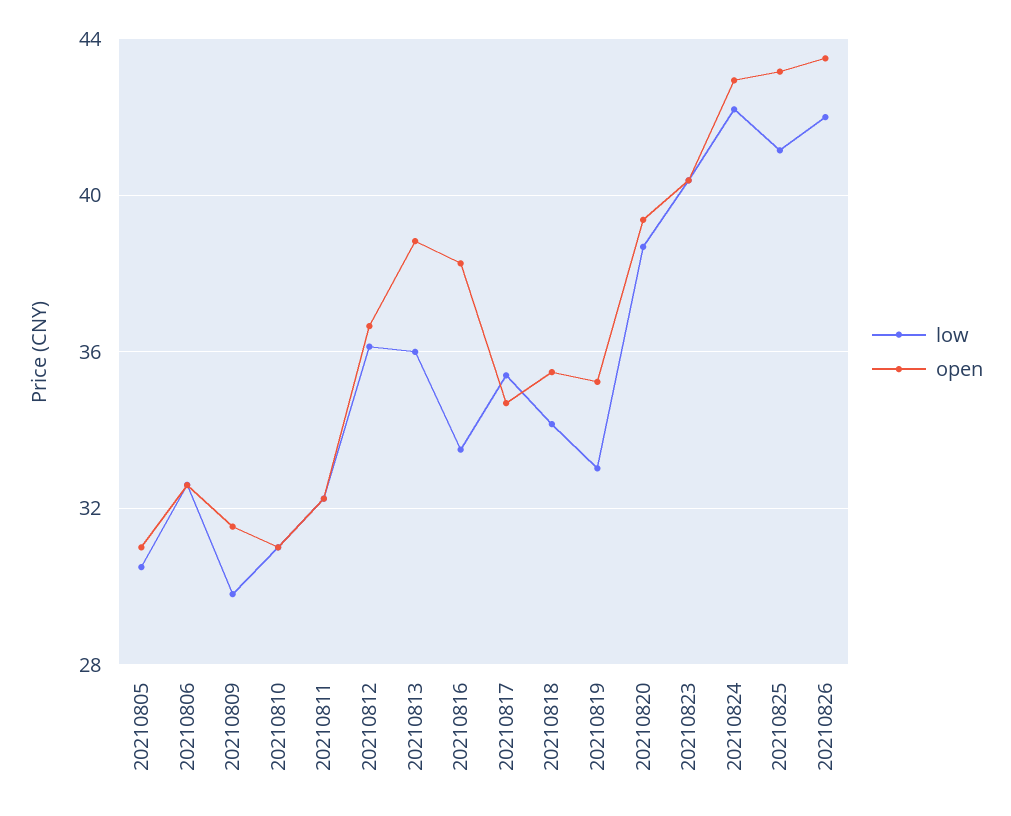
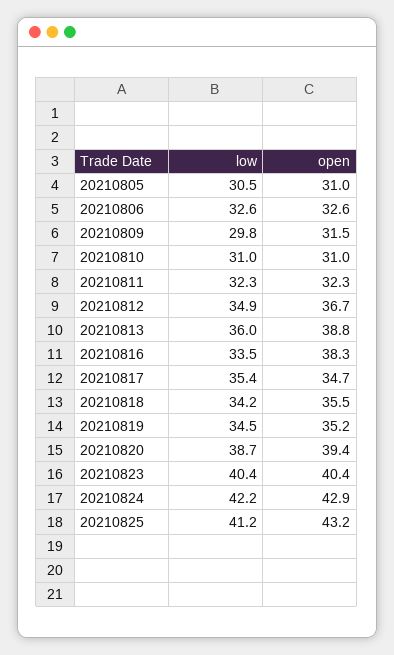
  {
    "low": {
      "20210805": 30.5,
      "20210806": 32.6,
      "20210809": 29.8,
      "20210810": 31,
      "20210811": 32.3,
-     "20210812": 36,
+     "20210812": 34.9,
      "20210813": 36,
      "20210816": 33.5,
      "20210817": 35.4,
      "20210818": 34.2,
-     "20210819": 33,
+     "20210819": 34.5,
      "20210820": 38.7,
      "20210823": 40.4,
      "20210824": 42.2,
-     "20210825": 41.2,
+     "20210825": 41.2
-     "20210826": 42
    },
    "open": {
      "20210805": 31,
      "20210806": 32.6,
      "20210809": 31.5,
      "20210810": 31,
      "20210811": 32.3,
      "20210812": 36.7,
      "20210813": 38.8,
      "20210816": 38.3,
      "20210817": 34.7,
      "20210818": 35.5,
      "20210819": 35.2,
      "20210820": 39.4,
      "20210823": 40.4,
      "20210824": 42.9,
-     "20210825": 43.2,
+     "20210825": 43.2
-     "20210826": 43.5
    }
  }

